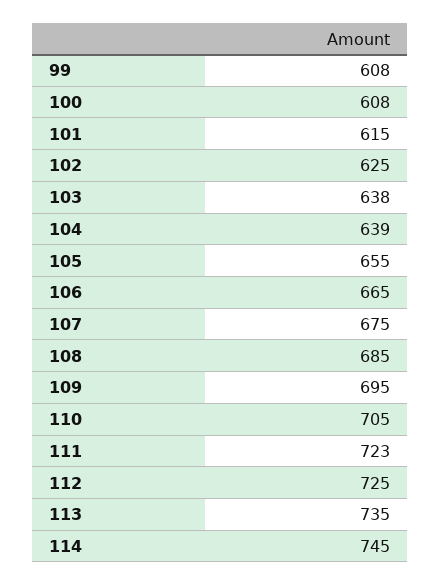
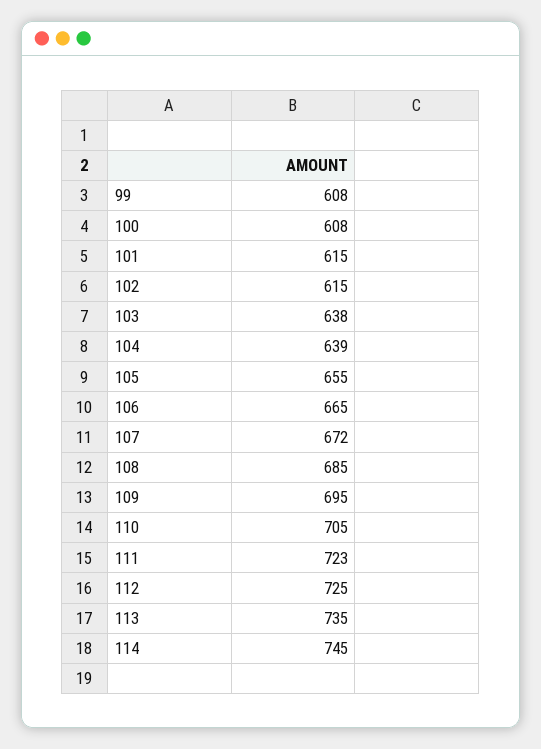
  {
    "99": 608,
    "100": 608,
    "101": 615,
-   "102": 625,
+   "102": 615,
    "103": 638,
    "104": 639,
    "105": 655,
    "106": 665,
-   "107": 675,
+   "107": 672,
    "108": 685,
    "109": 695,
    "110": 705,
    "111": 723,
    "112": 725,
    "113": 735,
    "114": 745
  }

